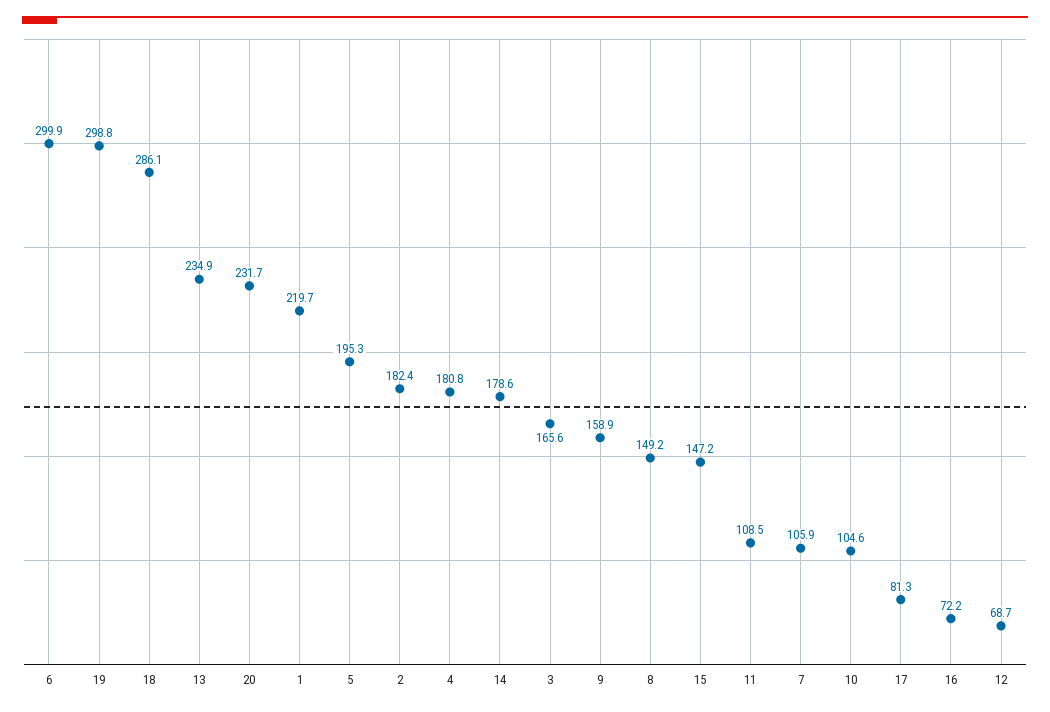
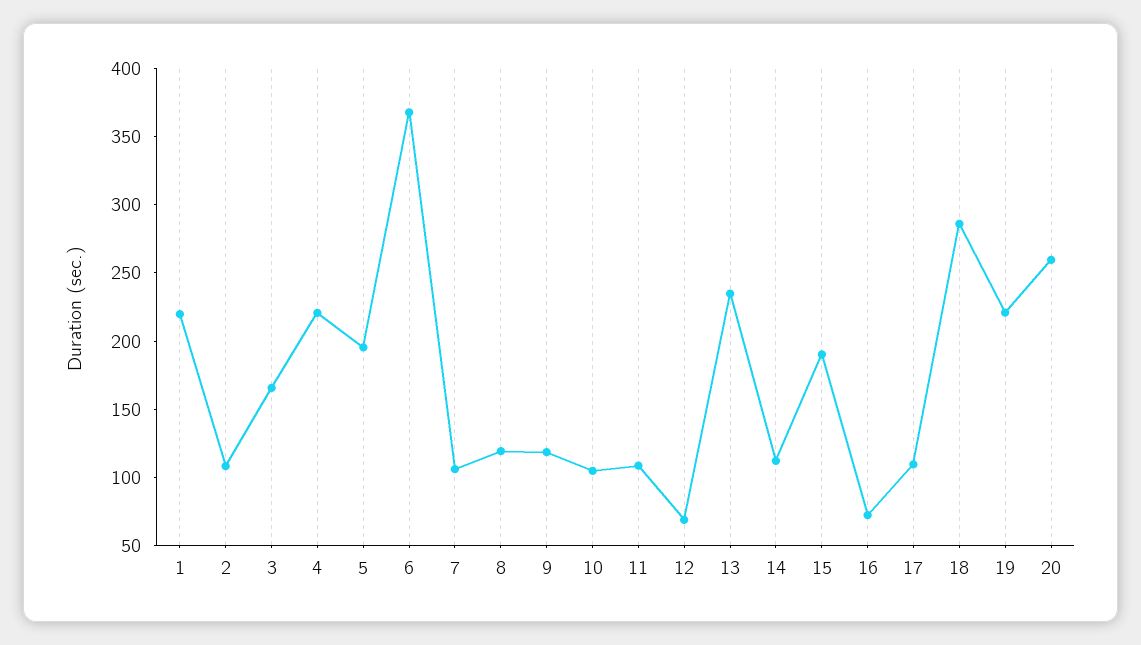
  {
-   "6": 299.9,
+   "6": 370,
-   "19": 298.8,
+   "19": 220,
    "18": 286.1,
    "13": 234.9,
-   "20": 231.7,
+   "20": 260,
    "1": 219.7,
    "5": 195.3,
-   "2": 182.4,
+   "2": 110,
-   "4": 180.8,
+   "4": 220,
-   "14": 178.6,
+   "14": 110,
    "3": 165.6,
-   "9": 158.9,
+   "9": 120,
-   "8": 149.2,
+   "8": 120,
-   "15": 147.2,
+   "15": 190,
    "11": 108.5,
    "7": 105.9,
    "10": 104.6,
-   "17": 81.3,
+   "17": 110,
    "16": 72.2,
    "12": 68.7
  }

